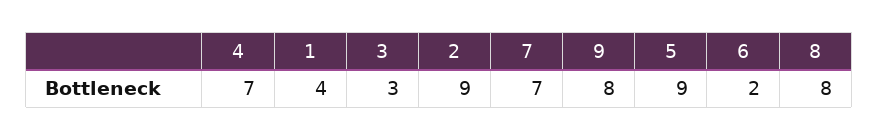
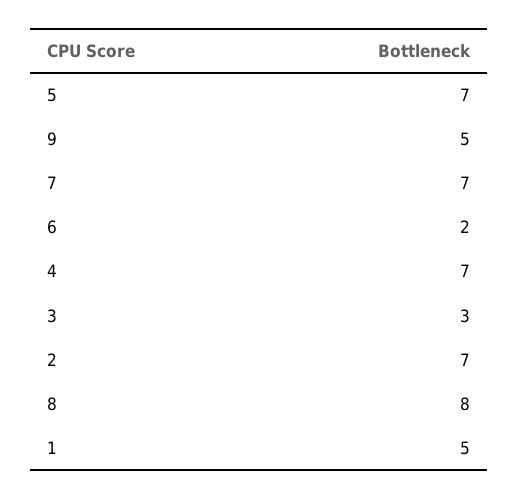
  {
    "4": 7,
-   "1": 4,
+   "1": 5,
    "3": 3,
-   "2": 9,
+   "2": 7,
    "7": 7,
-   "9": 8,
+   "9": 5,
-   "5": 9,
+   "5": 7,
    "6": 2,
    "8": 8
  }

